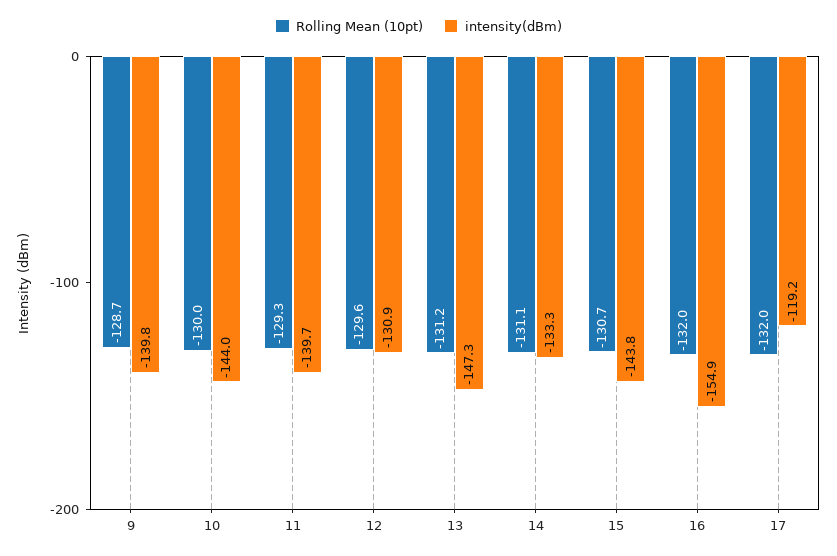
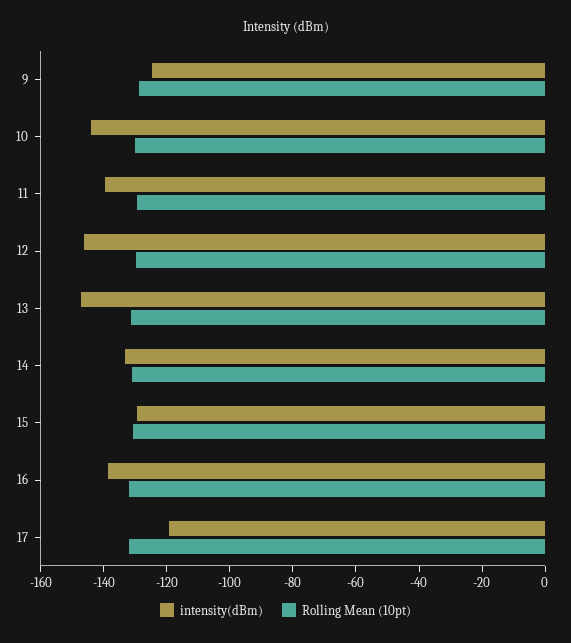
  {
    "Rolling Mean (10pt)": {
      "9": -128.7,
      "10": -130,
      "11": -129.3,
      "12": -129.6,
      "13": -131.2,
      "14": -131.1,
      "15": -130.7,
      "16": -132,
      "17": -132
    },
    "intensity(dBm)": {
-     "9": -139.8,
+     "9": -125,
      "10": -144,
      "11": -139.7,
-     "12": -130.9,
+     "12": -145,
      "13": -147.3,
      "14": -133.3,
-     "15": -143.8,
+     "15": -130,
-     "16": -154.9,
+     "16": -140,
      "17": -119.2
    }
  }

